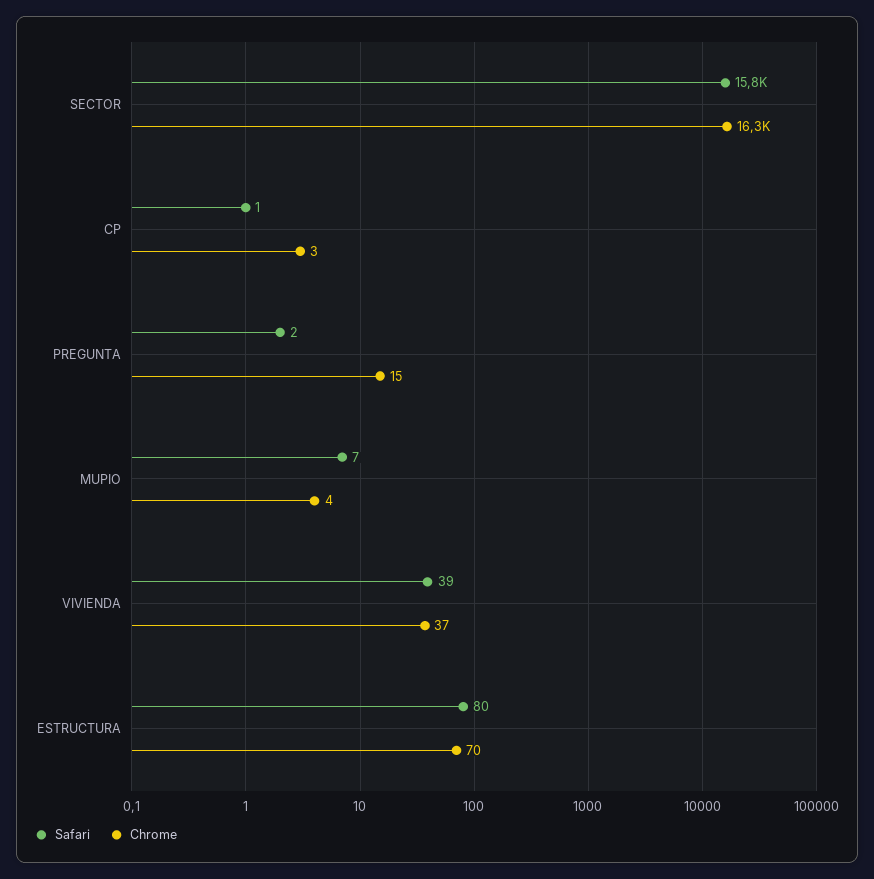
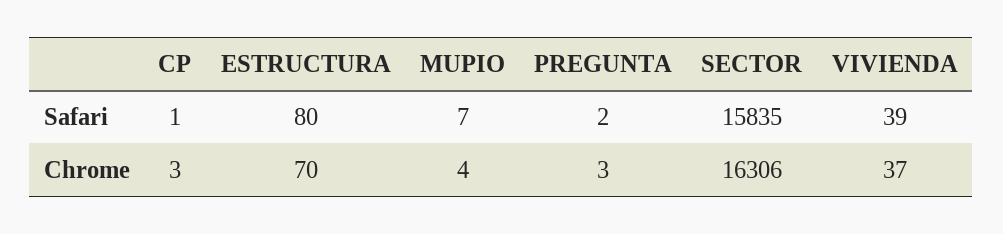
  {
    "Safari": {
      "SECTOR": 15835,
      "CP": 1,
      "PREGUNTA": 2,
      "MUPIO": 7,
      "VIVIENDA": 39,
      "ESTRUCTURA": 80
    },
    "Chrome": {
      "SECTOR": 16306,
      "CP": 3,
-     "PREGUNTA": 15,
+     "PREGUNTA": 3,
      "MUPIO": 4,
      "VIVIENDA": 37,
      "ESTRUCTURA": 70
    }
  }

